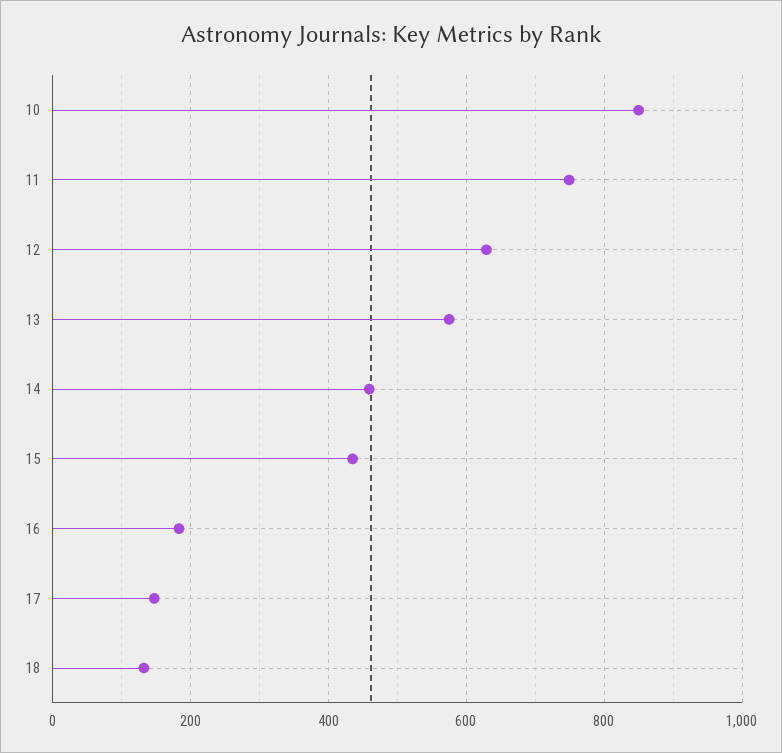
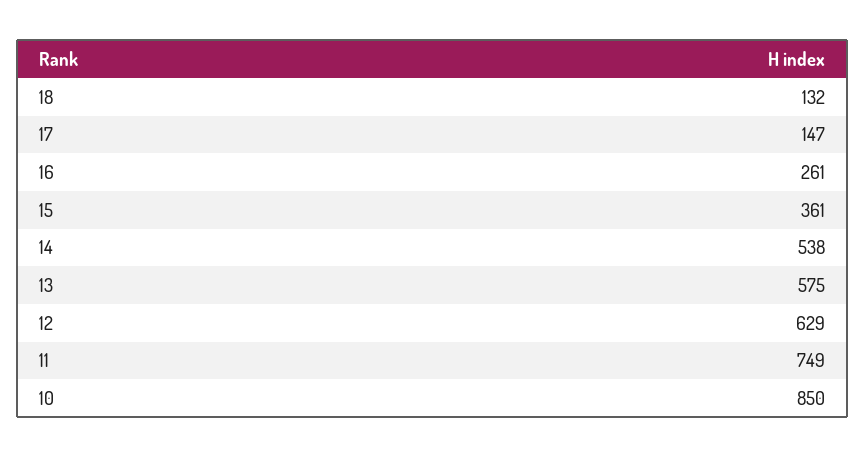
  {
    "10": 850,
    "11": 749,
    "12": 629,
    "13": 575,
-   "14": 460,
+   "14": 538,
-   "15": 440,
+   "15": 361,
-   "16": 180,
+   "16": 261,
    "17": 147,
    "18": 132
  }

